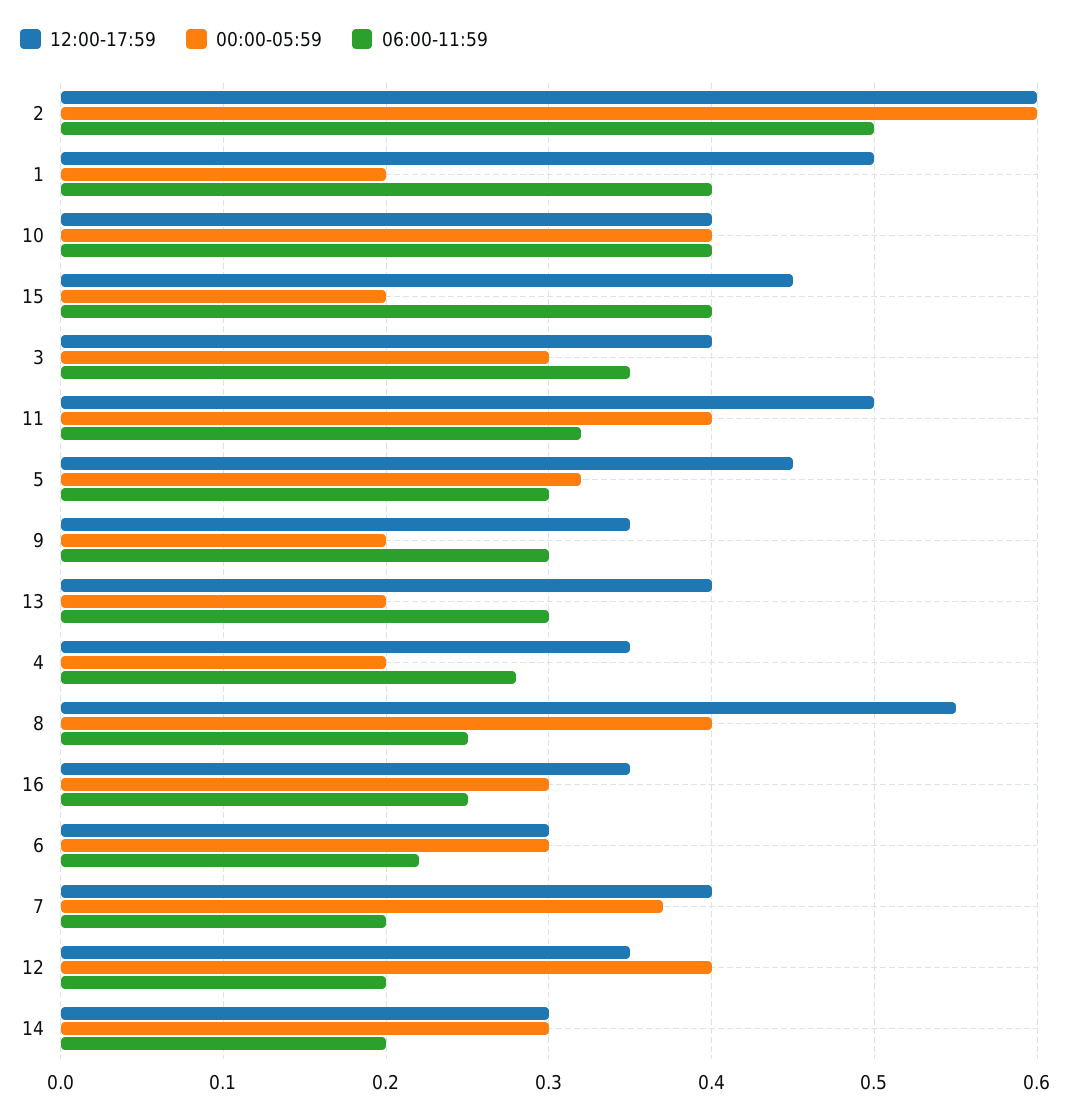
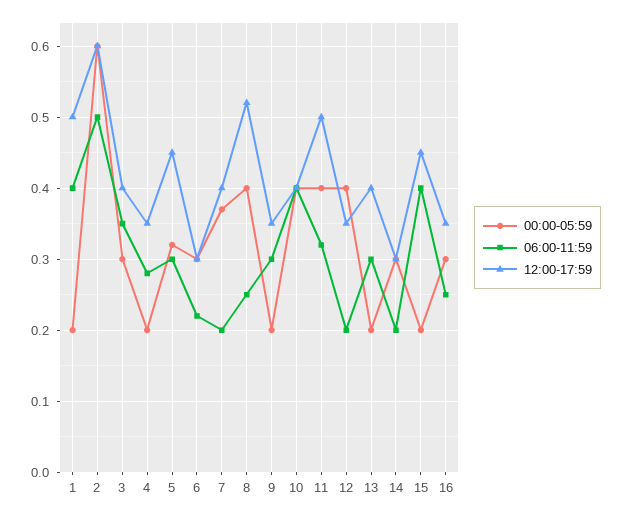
  {
    "12:00-17:59": {
      "2": 0.6,
      "1": 0.5,
      "10": 0.4,
      "15": 0.45,
      "3": 0.4,
      "11": 0.5,
      "5": 0.45,
      "9": 0.35,
      "13": 0.4,
      "4": 0.35,
-     "8": 0.55,
+     "8": 0.52,
      "16": 0.35,
      "6": 0.3,
      "7": 0.4,
      "12": 0.35,
      "14": 0.3
    },
    "00:00-05:59": {
      "2": 0.6,
      "1": 0.2,
      "10": 0.4,
      "15": 0.2,
      "3": 0.3,
      "11": 0.4,
      "5": 0.32,
      "9": 0.2,
      "13": 0.2,
      "4": 0.2,
      "8": 0.4,
      "16": 0.3,
      "6": 0.3,
      "7": 0.37,
      "12": 0.4,
      "14": 0.3
    },
    "06:00-11:59": {
      "2": 0.5,
      "1": 0.4,
      "10": 0.4,
      "15": 0.4,
      "3": 0.35,
      "11": 0.32,
      "5": 0.3,
      "9": 0.3,
      "13": 0.3,
      "4": 0.28,
      "8": 0.25,
      "16": 0.25,
      "6": 0.22,
      "7": 0.2,
      "12": 0.2,
      "14": 0.2
    }
  }

